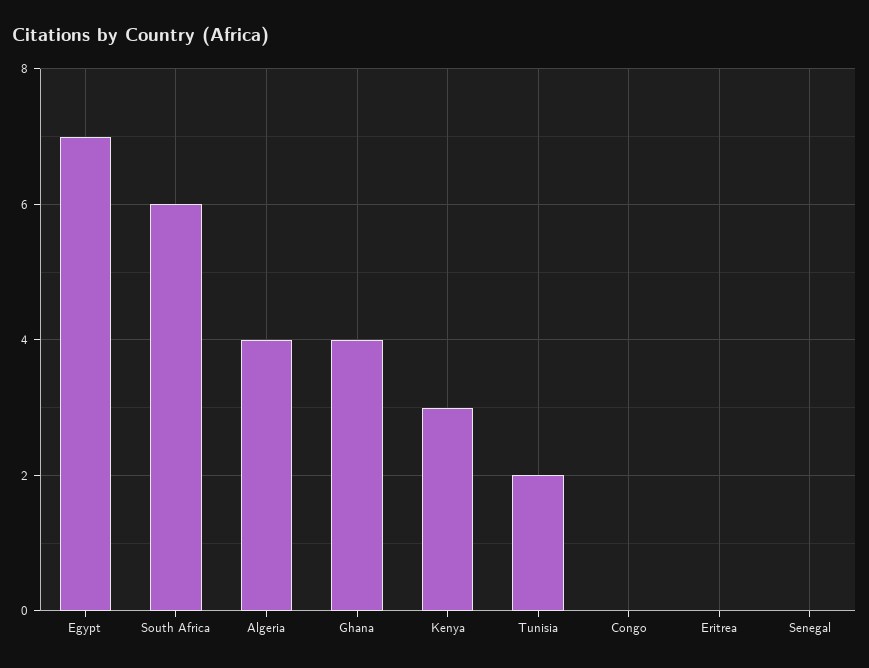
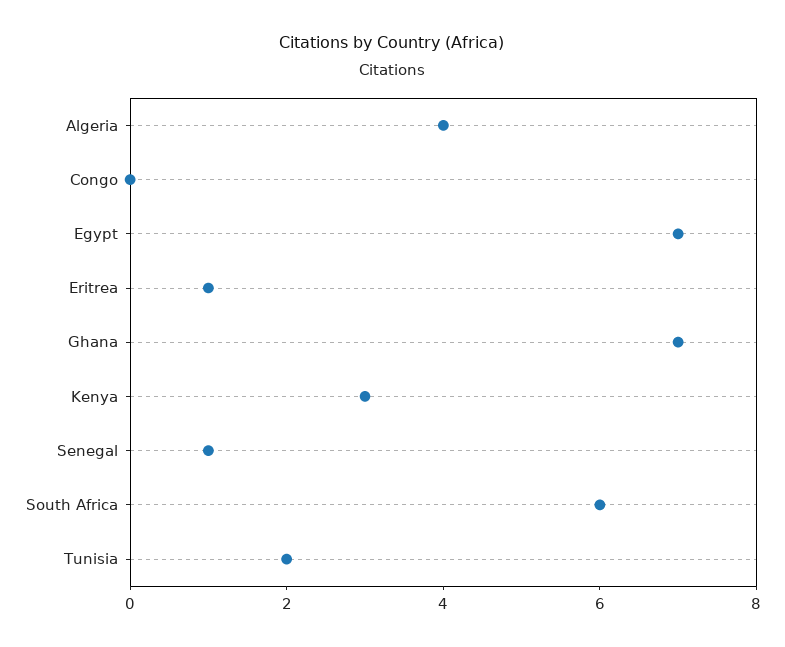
  {
    "Egypt": 7,
    "South Africa": 6,
    "Algeria": 4,
-   "Ghana": 4,
+   "Ghana": 7,
    "Kenya": 3,
    "Tunisia": 2,
    "Congo": 0,
-   "Eritrea": 0,
+   "Eritrea": 1,
-   "Senegal": 0
+   "Senegal": 1
  }

